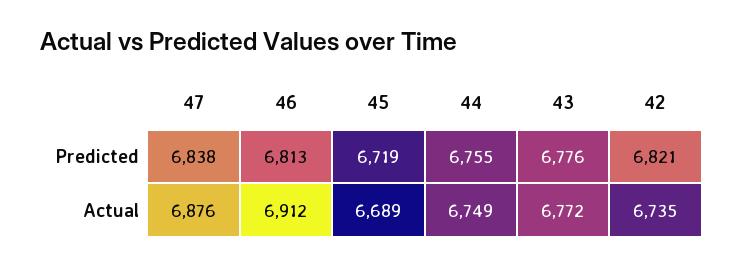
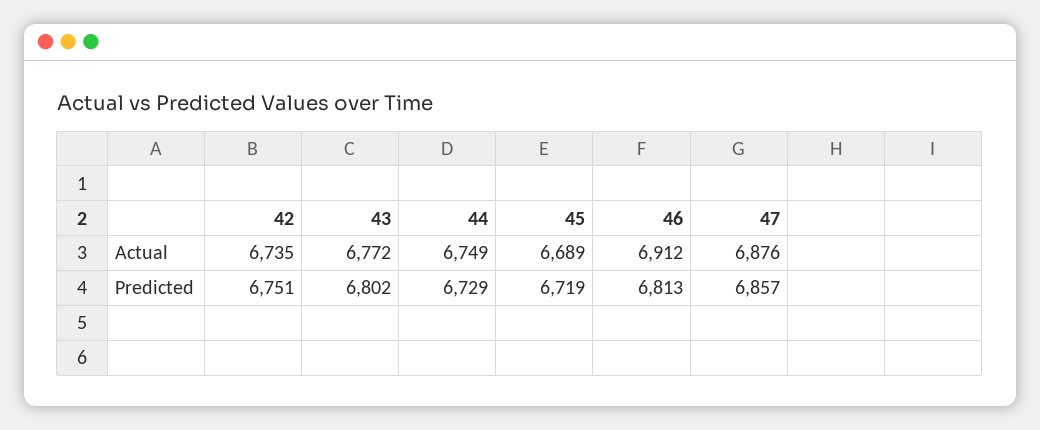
  {
    "47": {
-     "Predicted": 6838,
+     "Predicted": 6857,
      "Actual": 6876
    },
    "46": {
      "Predicted": 6813,
      "Actual": 6912
    },
    "45": {
      "Predicted": 6719,
      "Actual": 6689
    },
    "44": {
-     "Predicted": 6755,
+     "Predicted": 6729,
      "Actual": 6749
    },
    "43": {
-     "Predicted": 6776,
+     "Predicted": 6802,
      "Actual": 6772
    },
    "42": {
-     "Predicted": 6821,
+     "Predicted": 6751,
      "Actual": 6735
    }
  }

